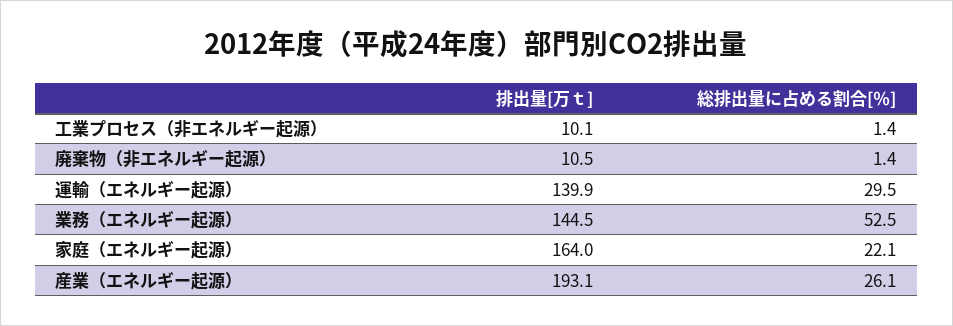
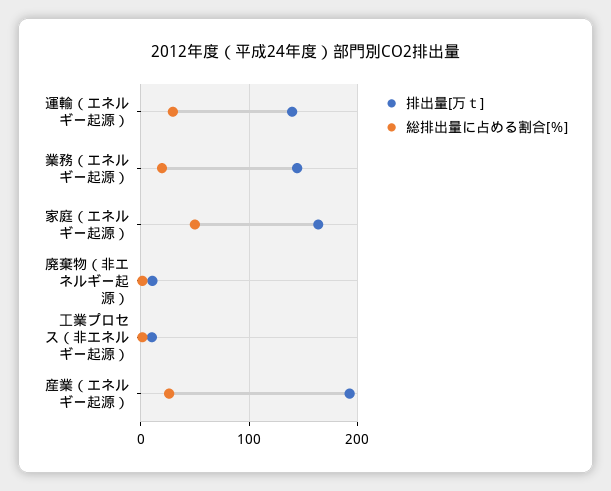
  {
    "排出量[万ｔ]": {
      "工業プロセス（非エネルギー起源）": 10.1,
      "廃棄物（非エネルギー起源）": 10.5,
      "運輸（エネルギー起源）": 139.9,
      "業務（エネルギー起源）": 144.5,
      "家庭（エネルギー起源）": 164,
      "産業（エネルギー起源）": 193.1
    },
    "総排出量に占める割合[％]": {
      "工業プロセス（非エネルギー起源）": 1.4,
      "廃棄物（非エネルギー起源）": 1.4,
      "運輸（エネルギー起源）": 29.5,
-     "業務（エネルギー起源）": 52.5,
+     "業務（エネルギー起源）": 20,
-     "家庭（エネルギー起源）": 22.1,
+     "家庭（エネルギー起源）": 50,
      "産業（エネルギー起源）": 26.1
    }
  }

